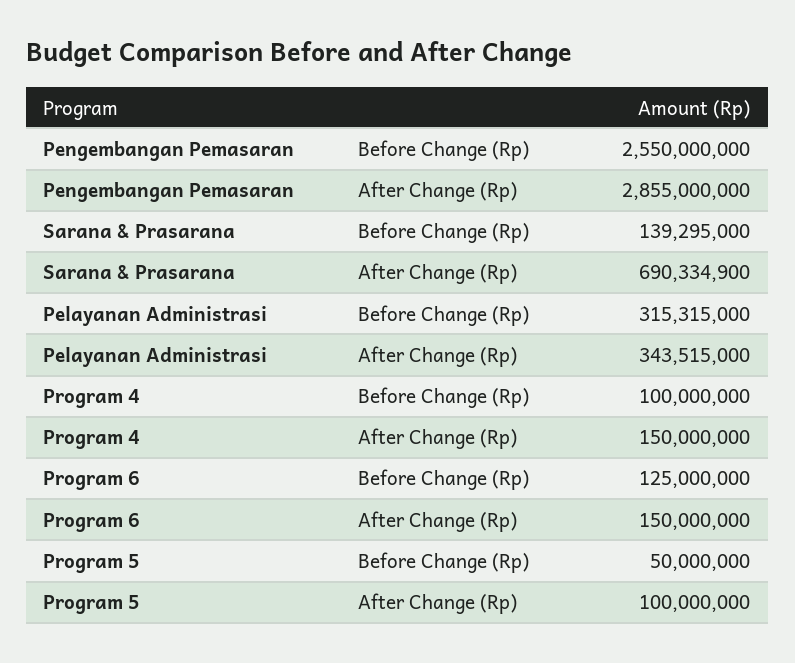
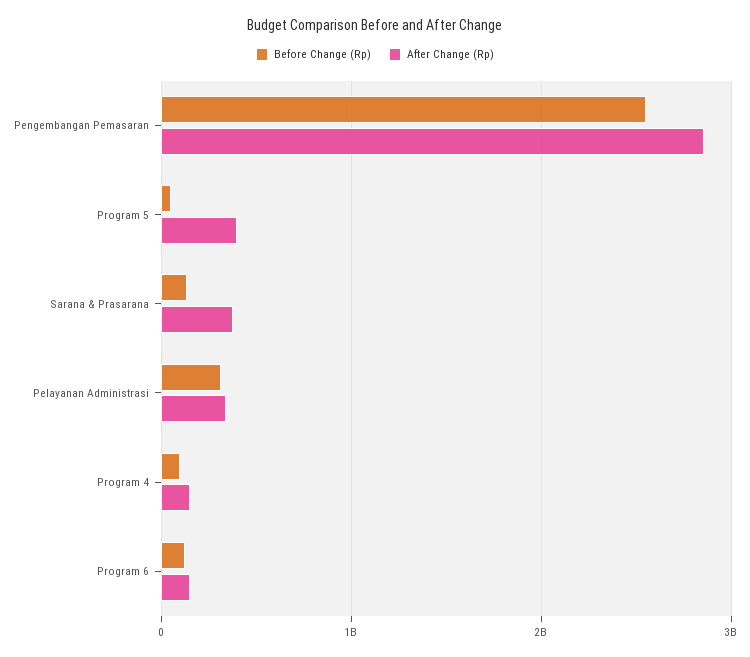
  {
    "Before Change (Rp)": {
      "Pengembangan Pemasaran": 2550000000,
      "Sarana & Prasarana": 139295000,
      "Pelayanan Administrasi": 315315000,
      "Program 4": 100000000,
      "Program 6": 125000000,
      "Program 5": 50000000
    },
    "After Change (Rp)": {
      "Pengembangan Pemasaran": 2855000000,
-     "Sarana & Prasarana": 690334900,
+     "Sarana & Prasarana": 400000000,
      "Pelayanan Administrasi": 343515000,
      "Program 4": 150000000,
      "Program 6": 150000000,
-     "Program 5": 100000000
+     "Program 5": 400000000
    }
  }

